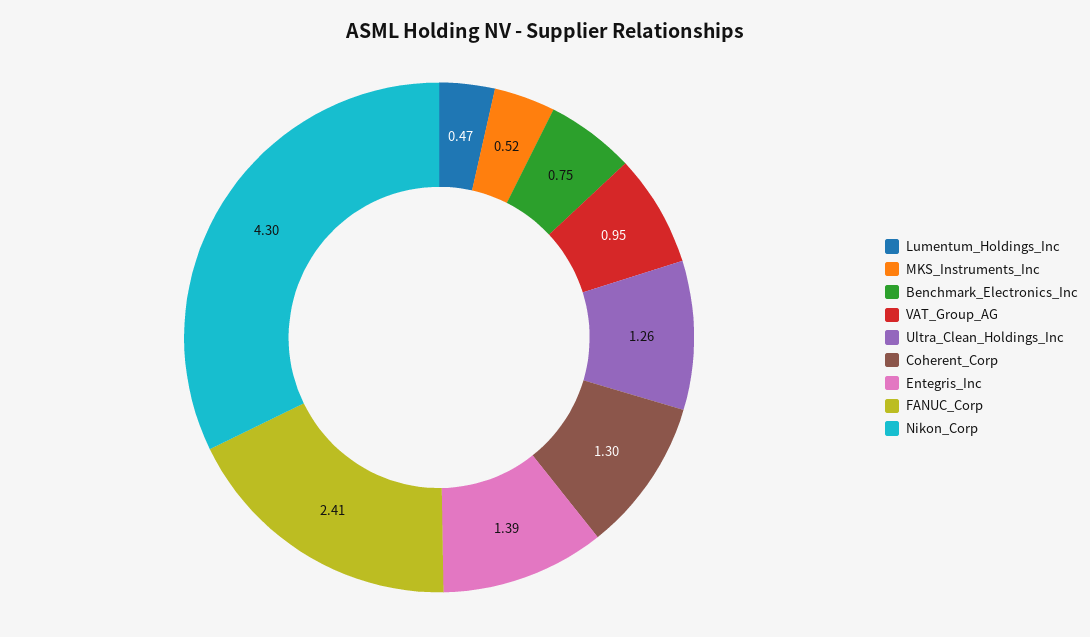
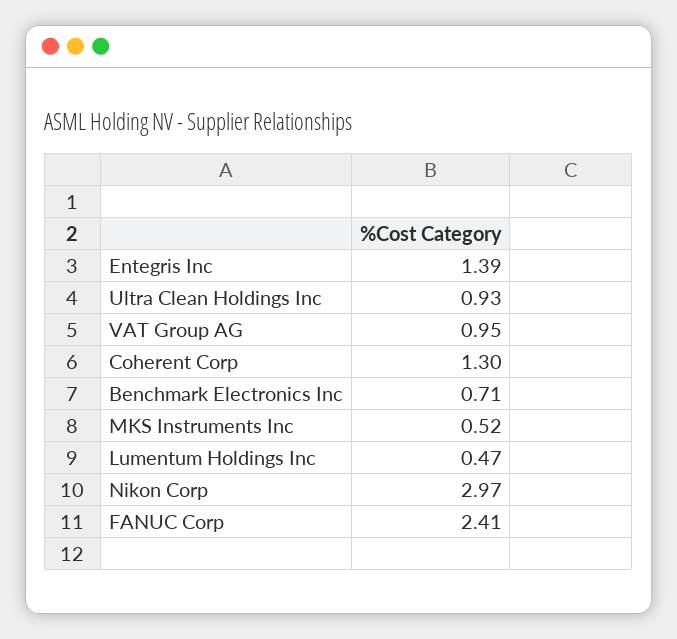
  {
    "Lumentum_Holdings_Inc": 0.47,
    "MKS_Instruments_Inc": 0.52,
-   "Benchmark_Electronics_Inc": 0.75,
+   "Benchmark_Electronics_Inc": 0.71,
    "VAT_Group_AG": 0.95,
-   "Ultra_Clean_Holdings_Inc": 1.26,
+   "Ultra_Clean_Holdings_Inc": 0.93,
    "Coherent_Corp": 1.3,
    "Entegris_Inc": 1.39,
    "FANUC_Corp": 2.41,
-   "Nikon_Corp": 4.3
+   "Nikon_Corp": 2.97
  }

